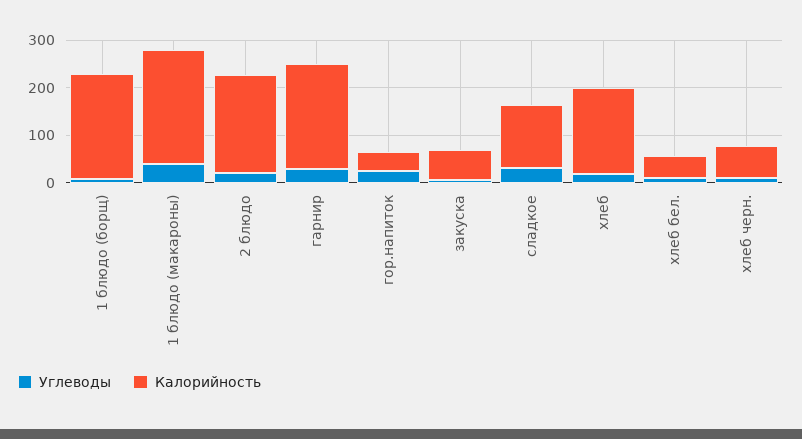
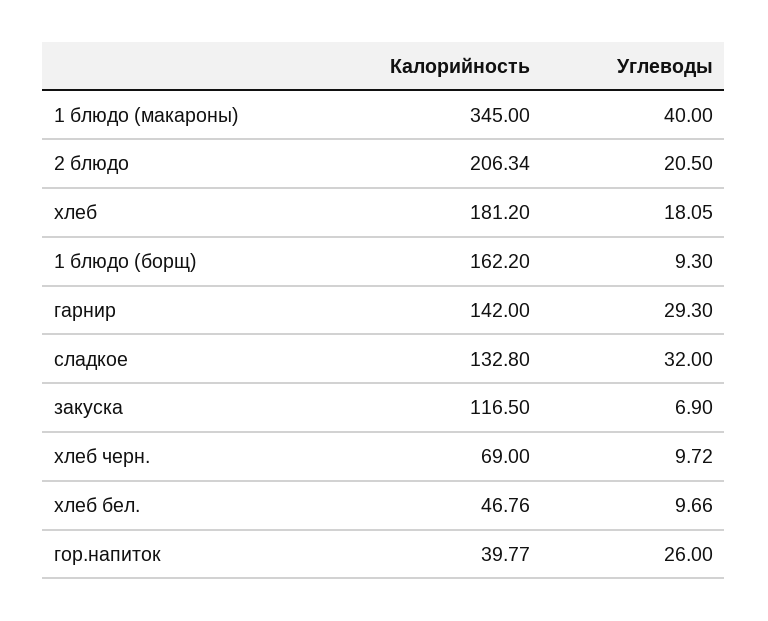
  {
    "Углеводы": {
      "1 блюдо (борщ)": 9.3,
      "1 блюдо (макароны)": 40,
      "2 блюдо": 20.5,
      "гарнир": 29.3,
      "гор.напиток": 26,
      "закуска": 6.9,
      "сладкое": 32,
      "хлеб": 18.05,
      "хлеб бел.": 9.66,
      "хлеб черн.": 9.72
    },
    "Калорийность": {
-     "1 блюдо (борщ)": 220,
+     "1 блюдо (борщ)": 162.2,
-     "1 блюдо (макароны)": 240,
+     "1 блюдо (макароны)": 345,
      "2 блюдо": 206.34,
-     "гарнир": 220,
+     "гарнир": 142,
      "гор.напиток": 39.77,
-     "закуска": 60,
+     "закуска": 116.5,
      "сладкое": 132.8,
      "хлеб": 181.2,
      "хлеб бел.": 46.76,
      "хлеб черн.": 69
    }
  }

